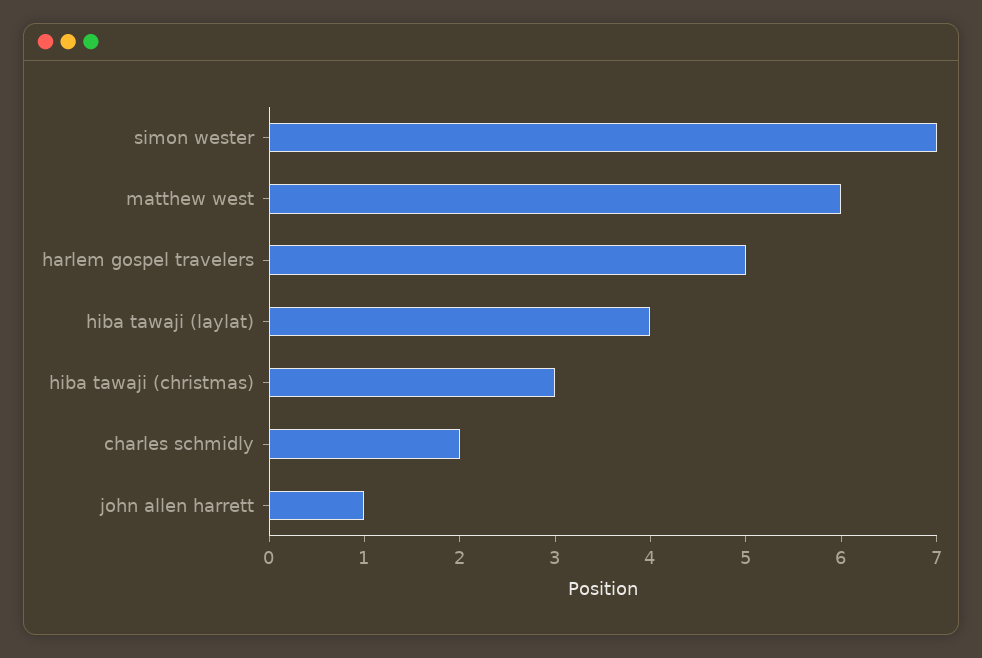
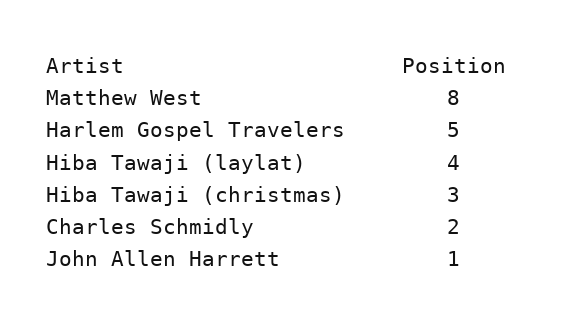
  {
-   "simon wester": 7,
-   "matthew west": 6,
+   "matthew west": 8,
    "harlem gospel travelers": 5,
    "hiba tawaji (laylat)": 4,
    "hiba tawaji (christmas)": 3,
    "charles schmidly": 2,
    "john allen harrett": 1
  }

